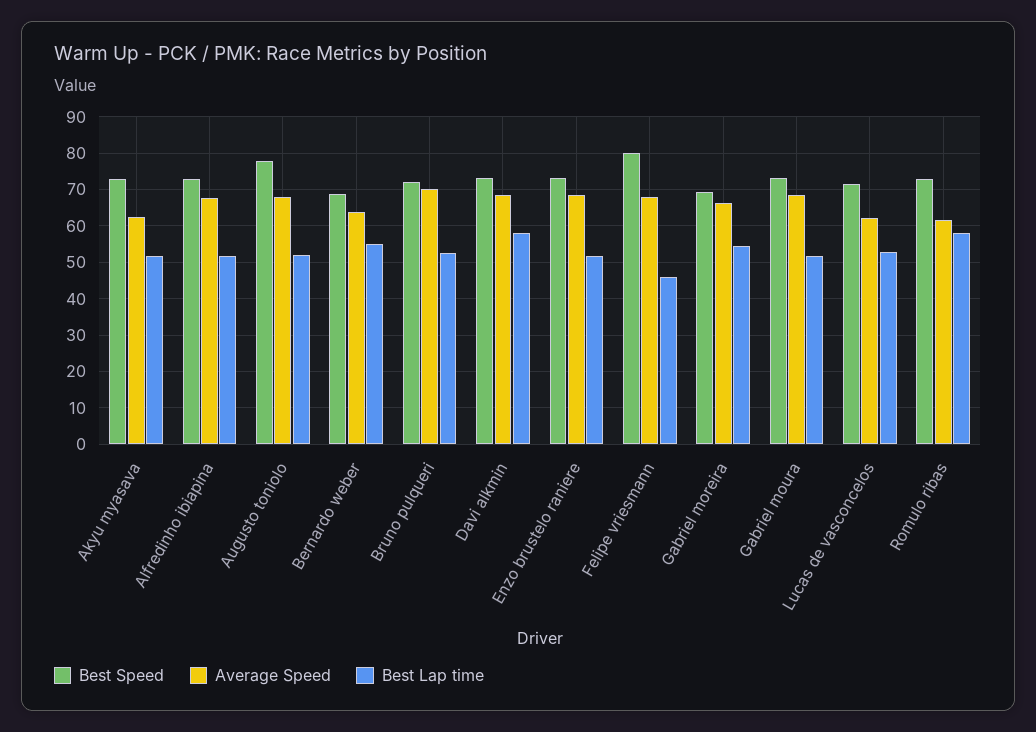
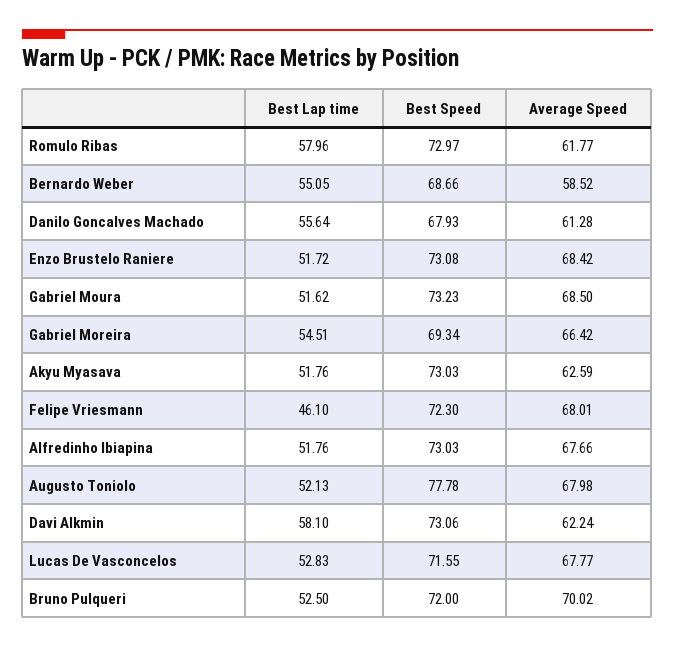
  {
    "Best Speed": {
      "Akyu myasava": 73.03,
      "Alfredinho ibiapina": 73.03,
      "Augusto toniolo": 77.78,
      "Bernardo weber": 68.66,
      "Bruno pulqueri": 72,
      "Davi alkmin": 73.06,
      "Enzo brustelo raniere": 73.08,
-     "Felipe vriesmann": 80,
+     "Felipe vriesmann": 72.3,
      "Gabriel moreira": 69.34,
      "Gabriel moura": 73.23,
      "Lucas de vasconcelos": 71.55,
-     "Romulo ribas": 72.97
+     "Romulo ribas": 72.97,
+     "Danilo Goncalves Machado": 67.93
    },
    "Average Speed": {
      "Akyu myasava": 62.59,
      "Alfredinho ibiapina": 67.66,
      "Augusto toniolo": 67.98,
-     "Bernardo weber": 64,
+     "Bernardo weber": 58.52,
      "Bruno pulqueri": 70.02,
-     "Davi alkmin": 68,
+     "Davi alkmin": 62.24,
      "Enzo brustelo raniere": 68.42,
      "Felipe vriesmann": 68.01,
      "Gabriel moreira": 66.42,
      "Gabriel moura": 68.5,
-     "Lucas de vasconcelos": 62,
+     "Lucas de vasconcelos": 67.77,
-     "Romulo ribas": 61.77
+     "Romulo ribas": 61.77,
+     "Danilo Goncalves Machado": 61.28
    },
    "Best Lap time": {
      "Akyu myasava": 51.76,
      "Alfredinho ibiapina": 51.76,
      "Augusto toniolo": 52.13,
      "Bernardo weber": 55.05,
      "Bruno pulqueri": 52.5,
      "Davi alkmin": 58.1,
      "Enzo brustelo raniere": 51.72,
      "Felipe vriesmann": 46.1,
      "Gabriel moreira": 54.51,
      "Gabriel moura": 51.62,
      "Lucas de vasconcelos": 52.83,
-     "Romulo ribas": 57.96
+     "Romulo ribas": 57.96,
+     "Danilo Goncalves Machado": 55.64
    }
  }

